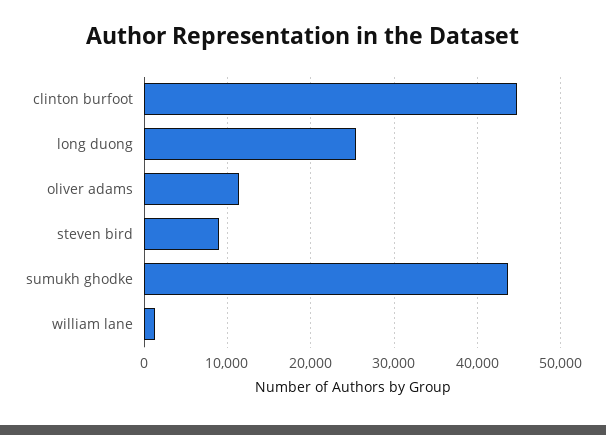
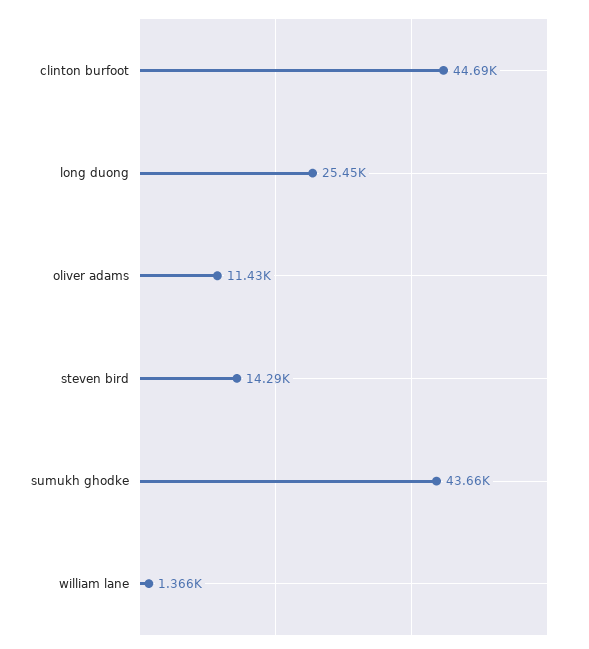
  {
    "clinton burfoot": 44690,
    "long duong": 25450,
    "oliver adams": 11430,
-   "steven bird": 9000,
+   "steven bird": 14290,
    "sumukh ghodke": 43660,
    "william lane": 1366
  }

